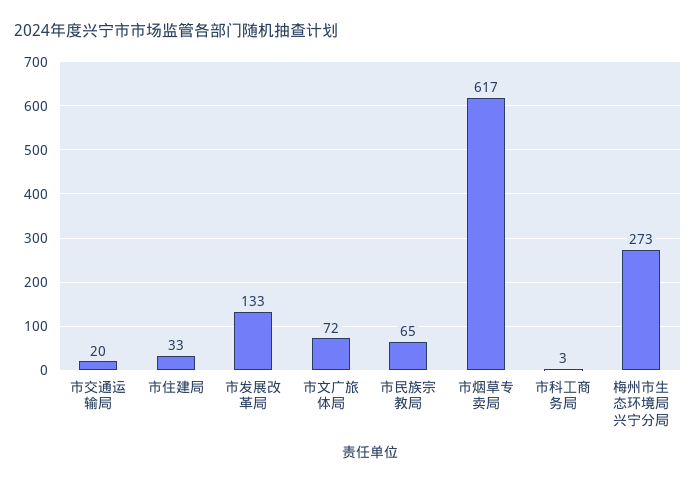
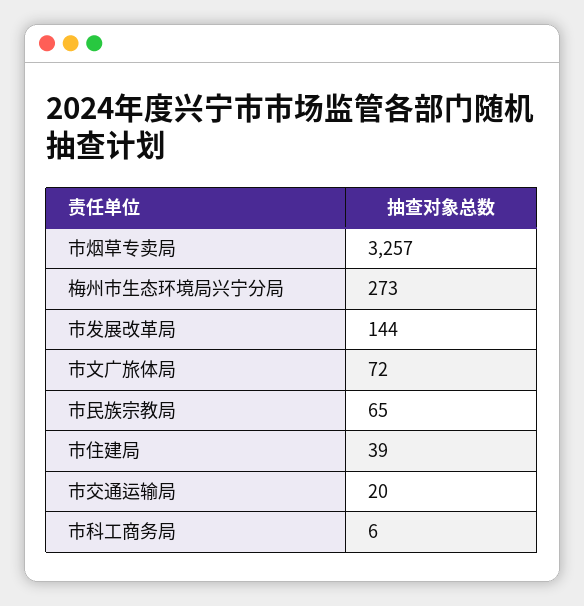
  {
    "市交通运输局": 20,
-   "市住建局": 33,
+   "市住建局": 39,
-   "市发展改革局": 133,
+   "市发展改革局": 144,
    "市文广旅体局": 72,
    "市民族宗教局": 65,
-   "市烟草专卖局": 617,
+   "市烟草专卖局": 3257,
-   "市科工商务局": 3,
+   "市科工商务局": 6,
    "梅州市生态环境局兴宁分局": 273
  }

